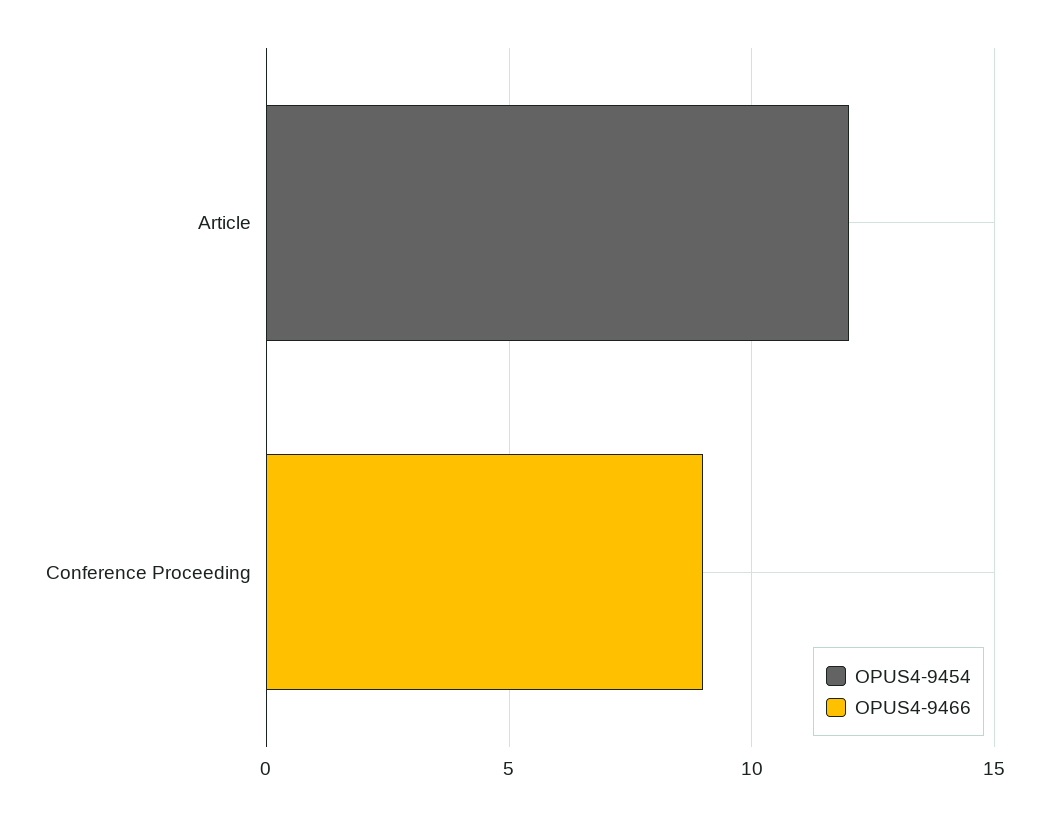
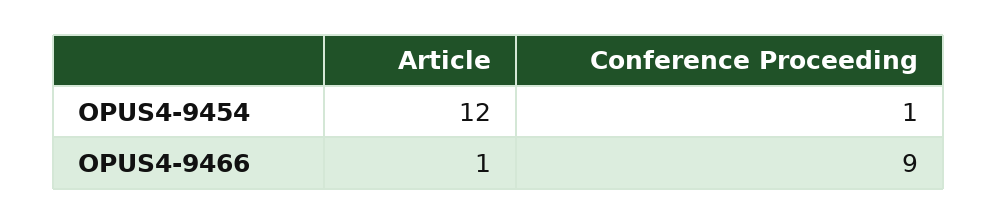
  {
    "OPUS4-9454": {
      "Article": 12,
-     "Conference Proceeding": 0
+     "Conference Proceeding": 1
    },
    "OPUS4-9466": {
-     "Article": 0,
+     "Article": 1,
      "Conference Proceeding": 9
    }
  }

